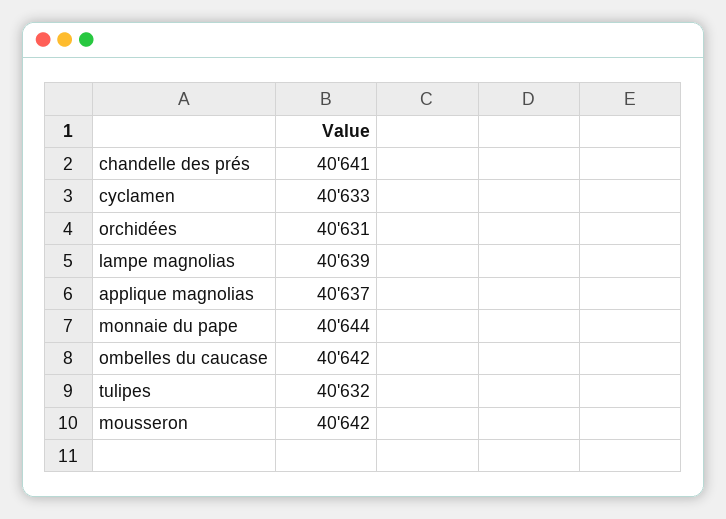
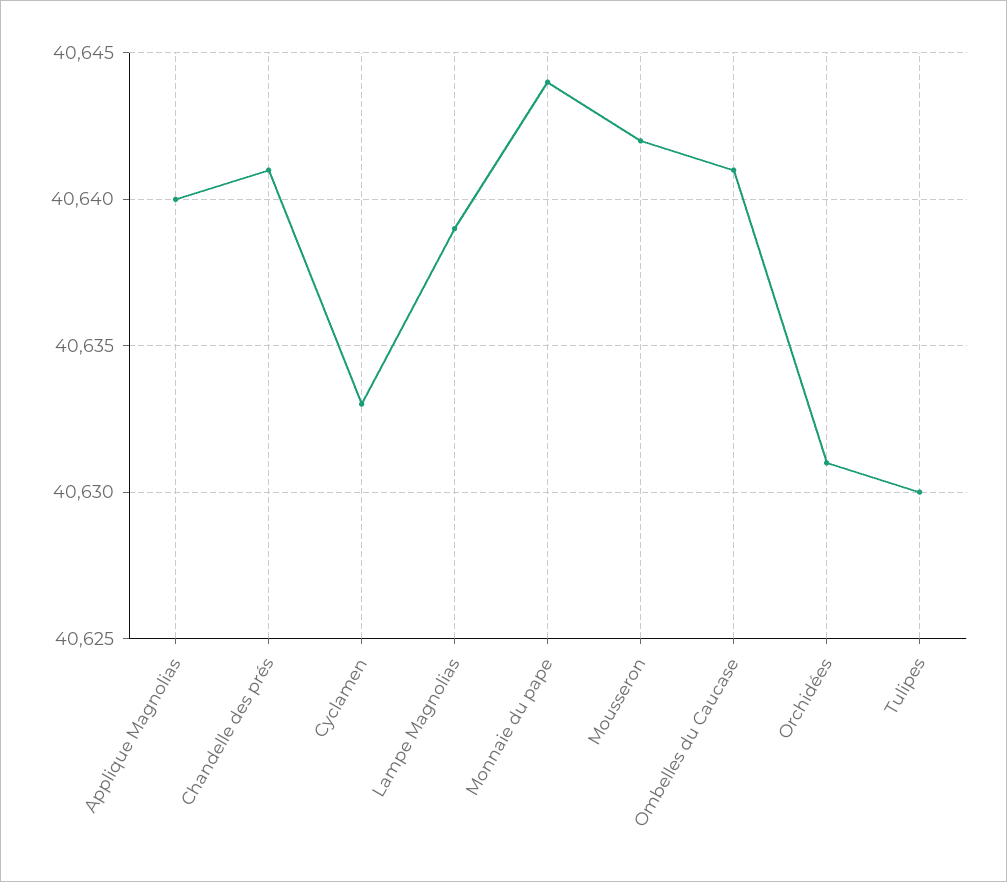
  {
    "chandelle des prés": 40641,
    "cyclamen": 40633,
    "orchidées": 40631,
    "lampe magnolias": 40639,
-   "applique magnolias": 40637,
+   "applique magnolias": 40640,
    "monnaie du pape": 40644,
-   "ombelles du caucase": 40642,
+   "ombelles du caucase": 40641,
-   "tulipes": 40632,
+   "tulipes": 40630,
    "mousseron": 40642
  }

